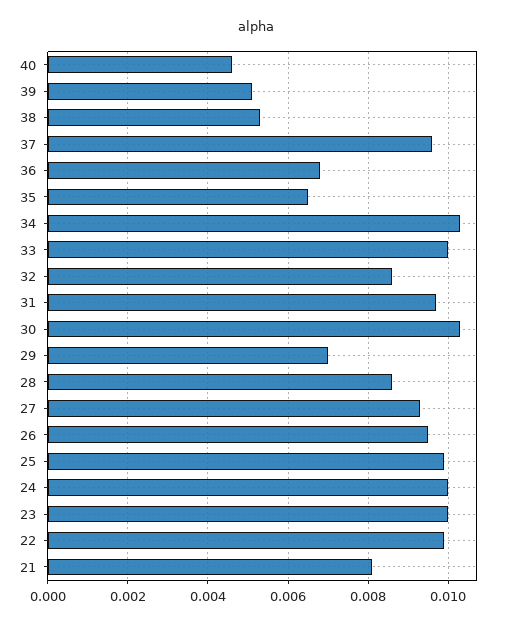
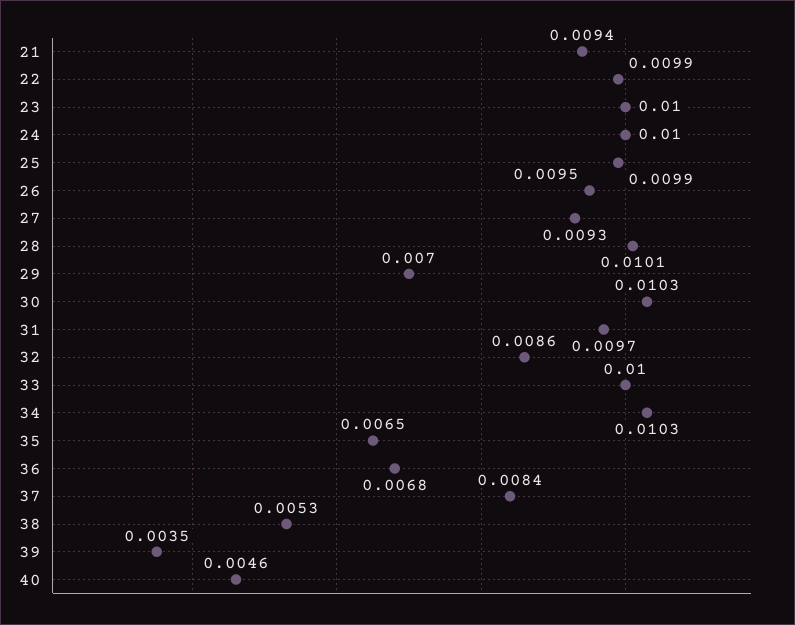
  {
    "40": 0.0046,
-   "39": 0.005,
+   "39": 0.0035,
    "38": 0.0053,
-   "37": 0.0095,
+   "37": 0.0084,
    "36": 0.0068,
    "35": 0.0065,
    "34": 0.0103,
    "33": 0.01,
    "32": 0.0086,
    "31": 0.0097,
    "30": 0.0103,
    "29": 0.007,
-   "28": 0.0085,
+   "28": 0.0101,
    "27": 0.0093,
    "26": 0.0095,
    "25": 0.0099,
    "24": 0.01,
    "23": 0.01,
    "22": 0.0099,
-   "21": 0.008
+   "21": 0.0094
  }

